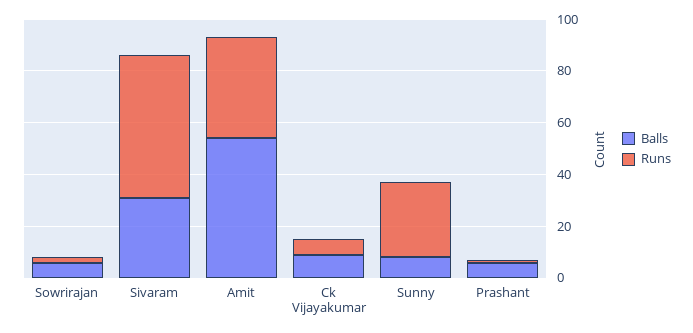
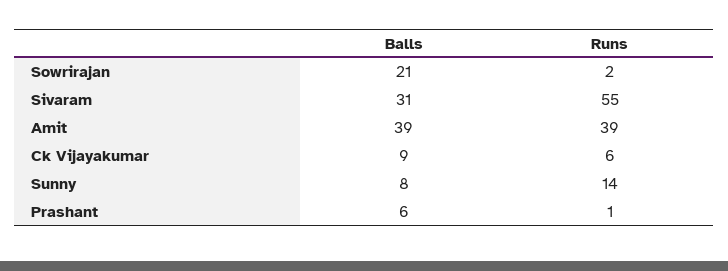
  {
    "Balls": {
-     "Sowrirajan": 5,
+     "Sowrirajan": 21,
      "Sivaram": 31,
-     "Amit": 55,
+     "Amit": 39,
      "Ck Vijayakumar": 9,
      "Sunny": 8,
      "Prashant": 6
    },
    "Runs": {
      "Sowrirajan": 2,
      "Sivaram": 55,
      "Amit": 39,
      "Ck Vijayakumar": 6,
-     "Sunny": 30,
+     "Sunny": 14,
      "Prashant": 1
    }
  }

